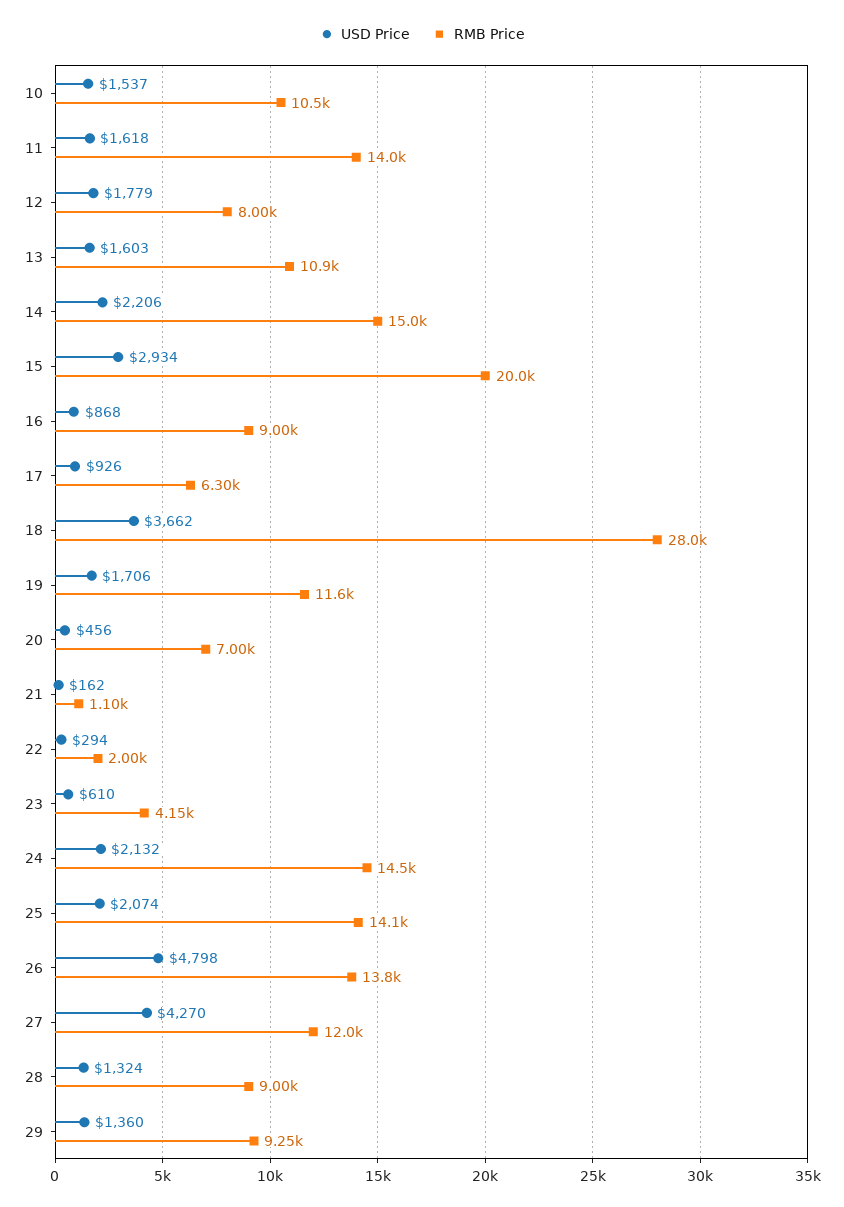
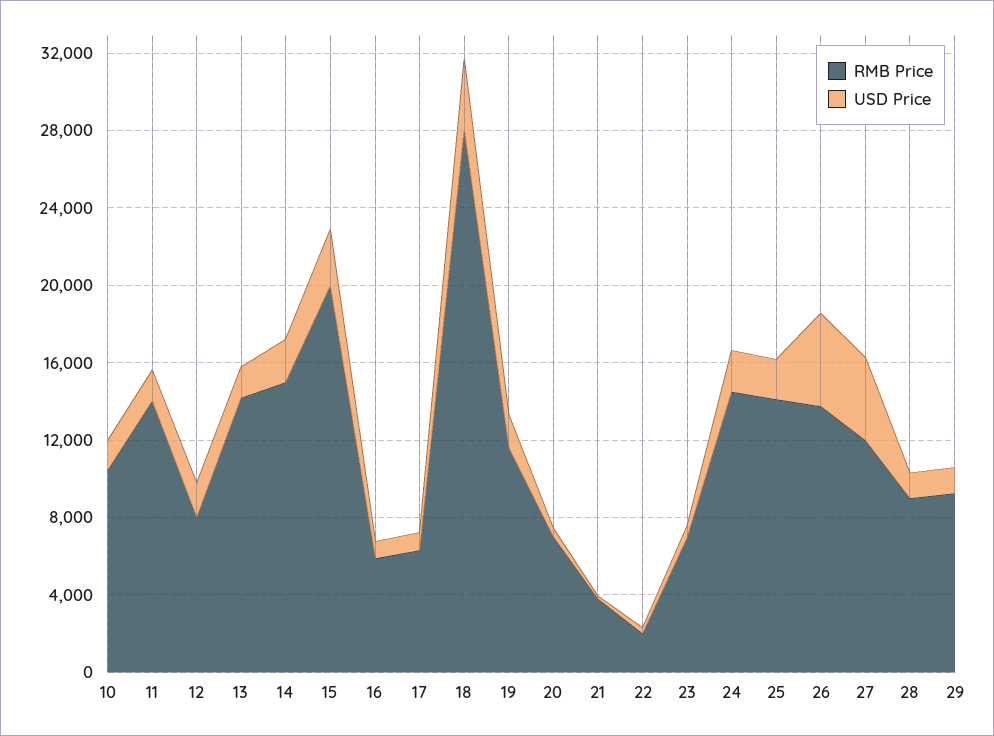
  {
    "USD Price": {
      "10": 1537,
      "11": 1618,
      "12": 1779,
      "13": 1603,
      "14": 2206,
      "15": 2934,
      "16": 868,
      "17": 926,
      "18": 3662,
      "19": 1706,
      "20": 456,
      "21": 162,
      "22": 294,
      "23": 610,
      "24": 2132,
      "25": 2074,
      "26": 4798,
      "27": 4270,
      "28": 1324,
      "29": 1360
    },
    "RMB Price": {
      "10": 10500,
      "11": 14000,
      "12": 8000,
-     "13": 10900,
+     "13": 14000,
      "14": 15000,
      "15": 20000,
-     "16": 9000,
+     "16": 6000,
      "17": 6300,
      "18": 28000,
      "19": 11600,
      "20": 7000,
-     "21": 1100,
+     "21": 4000,
      "22": 2000,
-     "23": 4150,
+     "23": 7000,
      "24": 14500,
      "25": 14100,
      "26": 13800,
      "27": 12000,
      "28": 9000,
      "29": 9250
    }
  }

